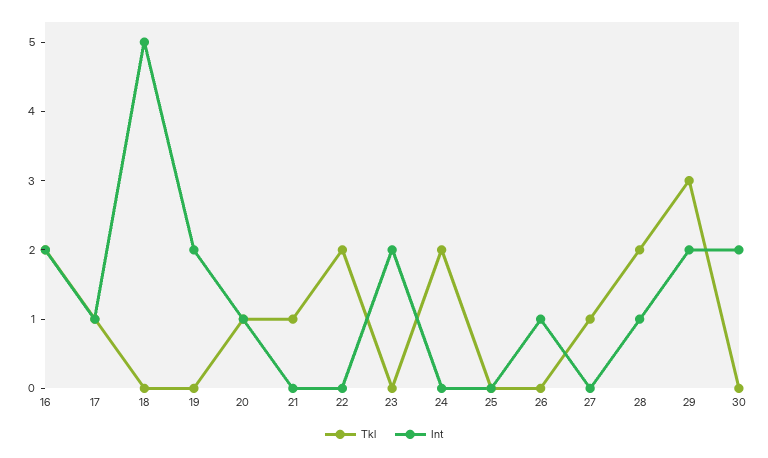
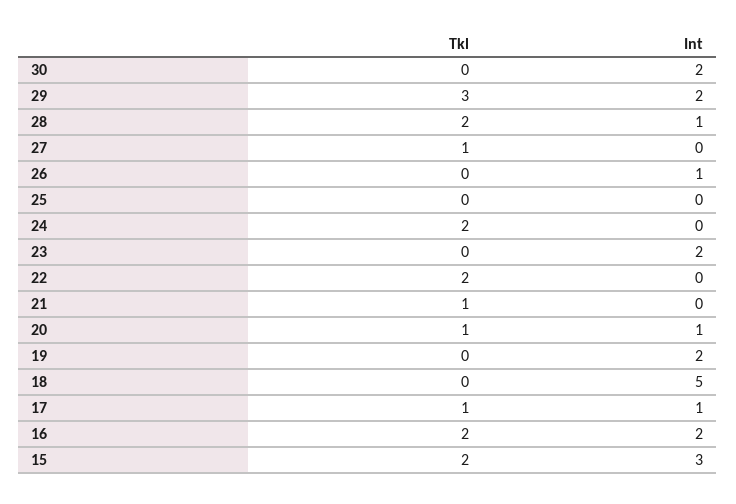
  {
    "Tkl": {
      "16": 2,
      "17": 1,
      "18": 0,
      "19": 0,
      "20": 1,
      "21": 1,
      "22": 2,
      "23": 0,
      "24": 2,
      "25": 0,
      "26": 0,
      "27": 1,
      "28": 2,
      "29": 3,
-     "30": 0
+     "30": 0,
+     "15": 2
    },
    "Int": {
      "16": 2,
      "17": 1,
      "18": 5,
      "19": 2,
      "20": 1,
      "21": 0,
      "22": 0,
      "23": 2,
      "24": 0,
      "25": 0,
      "26": 1,
      "27": 0,
      "28": 1,
      "29": 2,
-     "30": 2
+     "30": 2,
+     "15": 3
    }
  }

